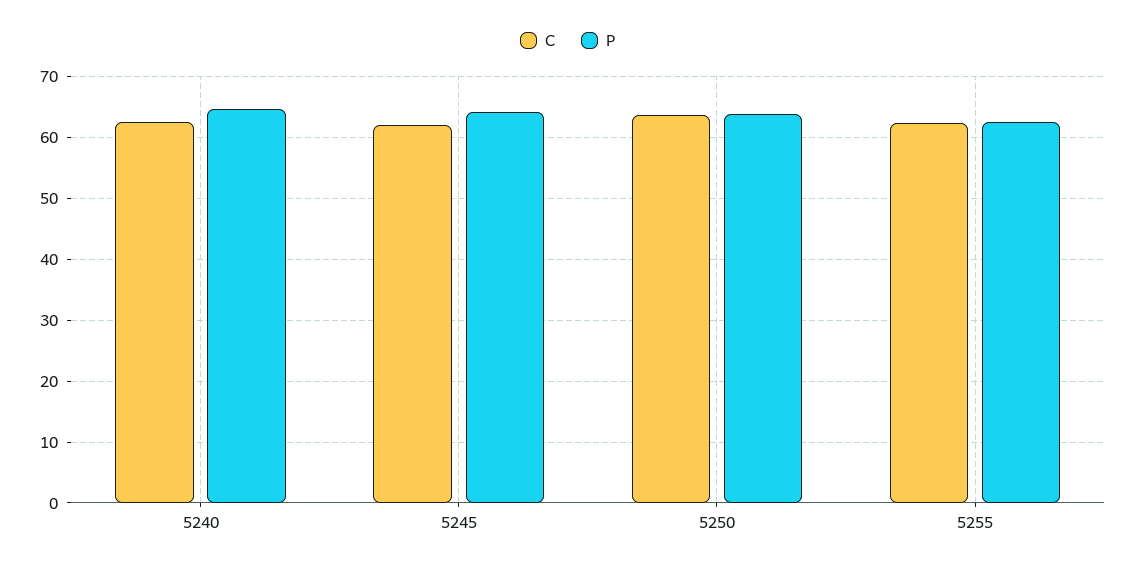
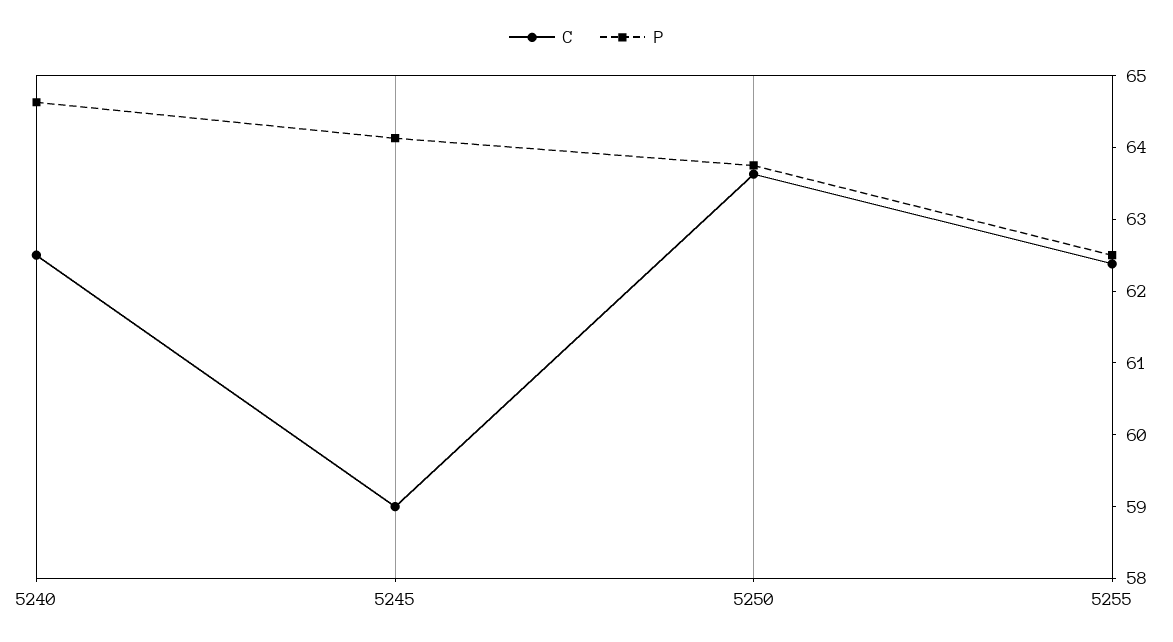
  {
    "C": {
      "5240": 62.6,
-     "5245": 62,
+     "5245": 59,
      "5250": 63.6,
      "5255": 62.4
    },
    "P": {
      "5240": 64.6,
      "5245": 64.2,
      "5250": 63.8,
      "5255": 62.6
    }
  }

